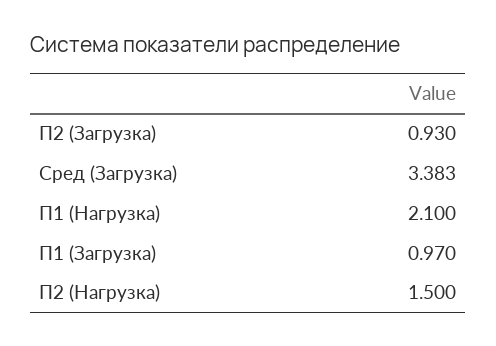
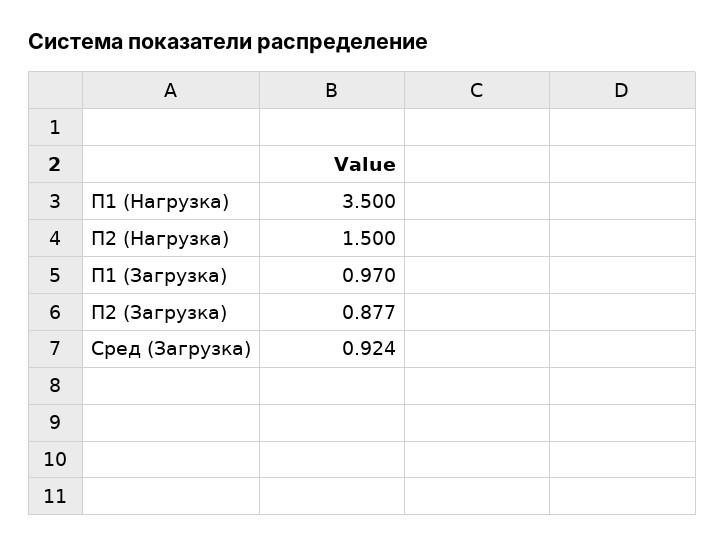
  {
-   "П2 (Загрузка)": 0.93,
+   "П2 (Загрузка)": 0.877,
-   "Сред (Загрузка)": 3.383,
+   "Сред (Загрузка)": 0.924,
-   "П1 (Нагрузка)": 2.1,
+   "П1 (Нагрузка)": 3.5,
    "П1 (Загрузка)": 0.97,
    "П2 (Нагрузка)": 1.5
  }

